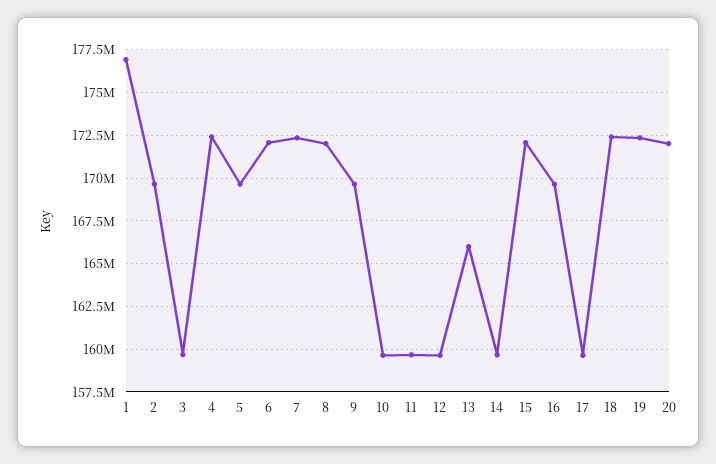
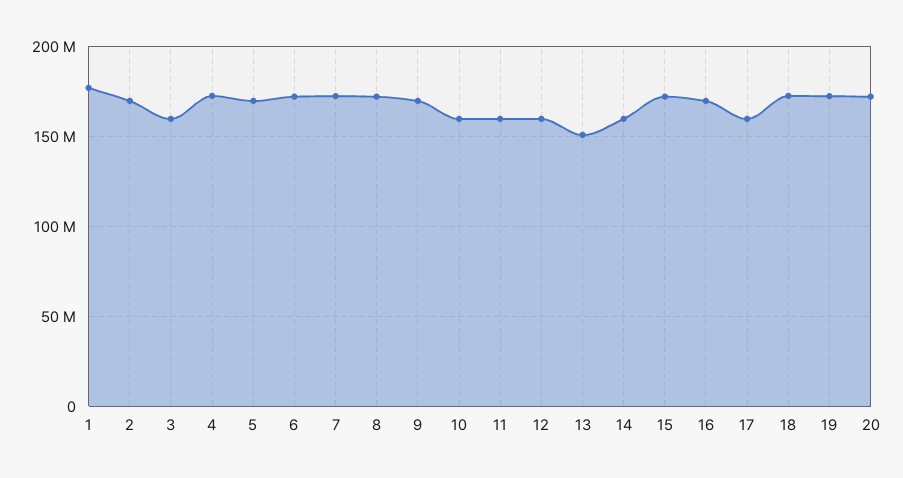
  {
    "1": 177000000,
    "2": 169500000,
    "3": 159500000,
    "4": 172500000,
    "5": 169500000,
    "6": 172000000,
    "7": 172500000,
    "8": 172000000,
    "9": 169500000,
    "10": 159500000,
    "11": 159500000,
    "12": 159500000,
-   "13": 166000000,
+   "13": 150000000,
    "14": 159500000,
    "15": 172000000,
    "16": 169500000,
    "17": 159500000,
    "18": 172500000,
    "19": 172500000,
    "20": 172000000
  }

